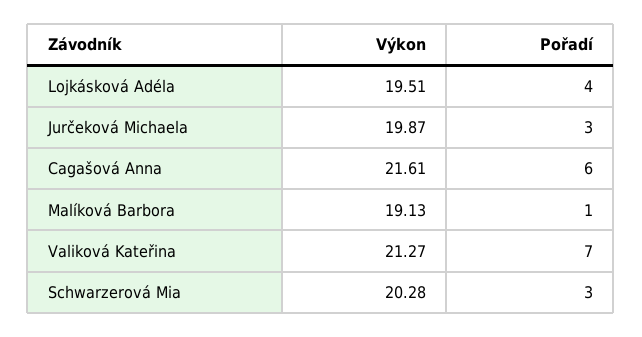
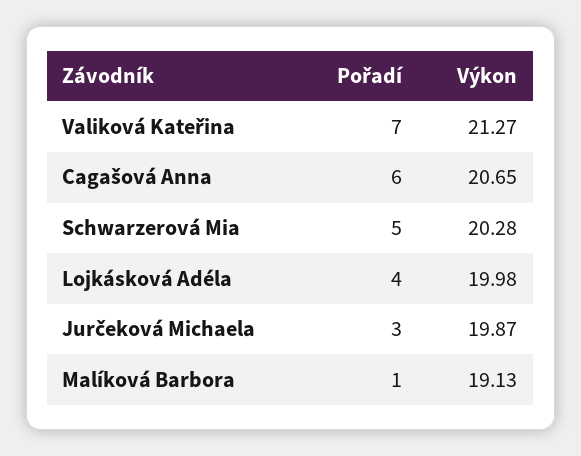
  {
    "Výkon": {
-     "Lojkásková Adéla": 19.51,
+     "Lojkásková Adéla": 19.98,
      "Jurčeková Michaela": 19.87,
-     "Cagašová Anna": 21.61,
+     "Cagašová Anna": 20.65,
      "Malíková Barbora": 19.13,
      "Valiková Kateřina": 21.27,
      "Schwarzerová Mia": 20.28
    },
    "Pořadí": {
      "Lojkásková Adéla": 4,
      "Jurčeková Michaela": 3,
      "Cagašová Anna": 6,
      "Malíková Barbora": 1,
      "Valiková Kateřina": 7,
-     "Schwarzerová Mia": 3
+     "Schwarzerová Mia": 5
    }
  }

